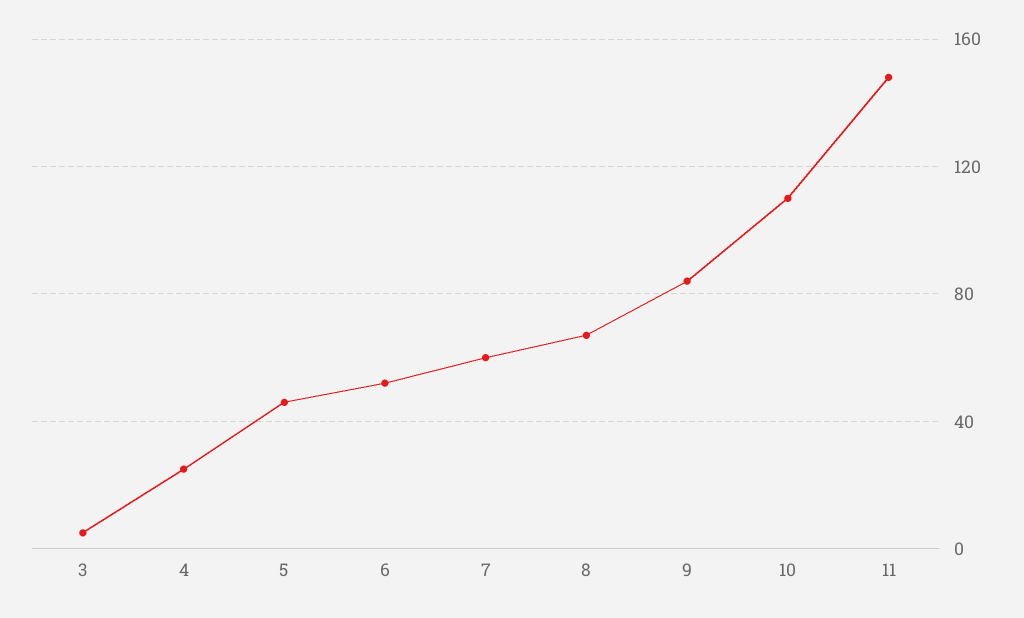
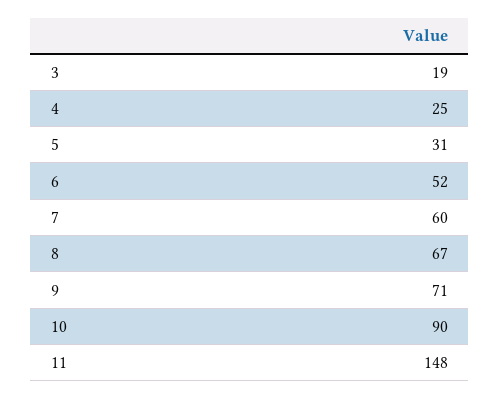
  {
-   "3": 5,
+   "3": 19,
    "4": 25,
-   "5": 45,
+   "5": 31,
    "6": 52,
    "7": 60,
    "8": 67,
-   "9": 85,
+   "9": 71,
-   "10": 110,
+   "10": 90,
    "11": 148
  }

